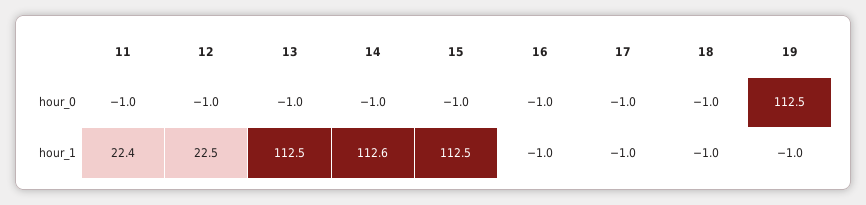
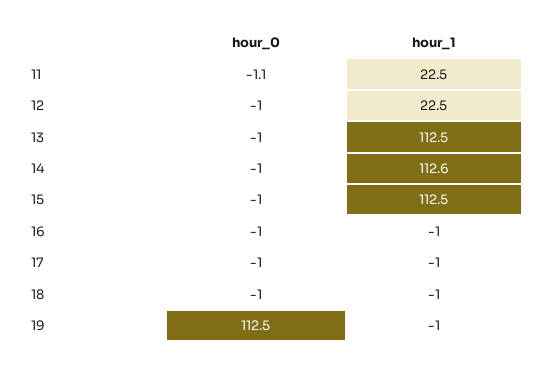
  {
    "11": {
-     "hour_0": -1,
+     "hour_0": -1.1,
-     "hour_1": 22.4
+     "hour_1": 22.5
    },
    "12": {
      "hour_0": -1,
      "hour_1": 22.5
    },
    "13": {
      "hour_0": -1,
      "hour_1": 112.5
    },
    "14": {
      "hour_0": -1,
      "hour_1": 112.6
    },
    "15": {
      "hour_0": -1,
      "hour_1": 112.5
    },
    "16": {
      "hour_0": -1,
      "hour_1": -1
    },
    "17": {
      "hour_0": -1,
      "hour_1": -1
    },
    "18": {
      "hour_0": -1,
      "hour_1": -1
    },
    "19": {
      "hour_0": 112.5,
      "hour_1": -1
    }
  }

